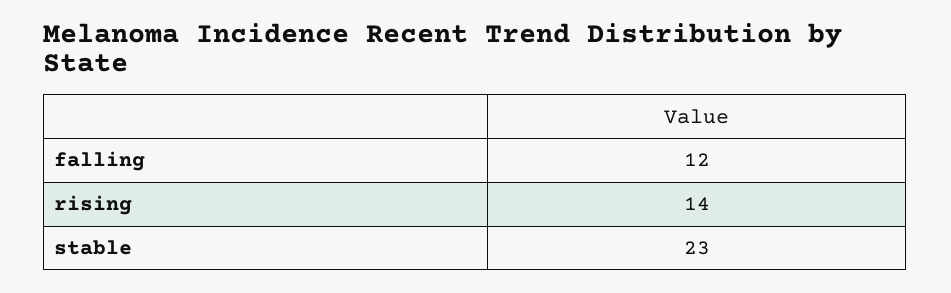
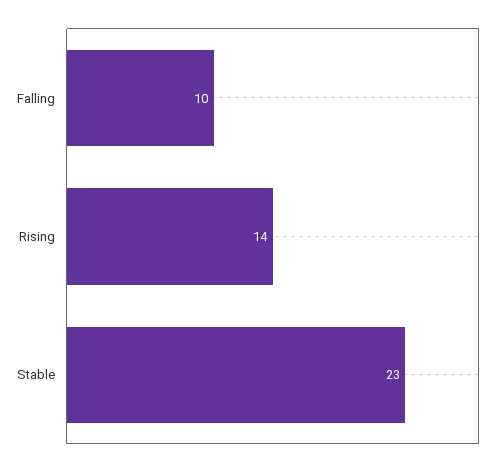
  {
-   "falling": 12,
+   "falling": 10,
    "rising": 14,
    "stable": 23
  }

